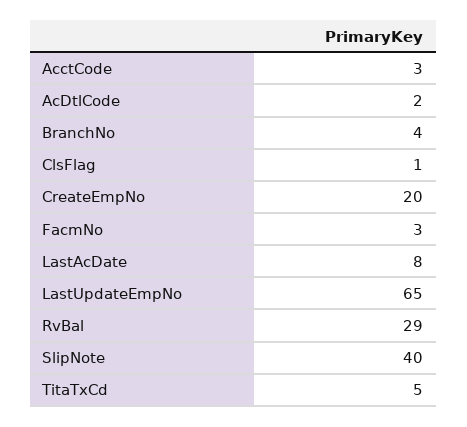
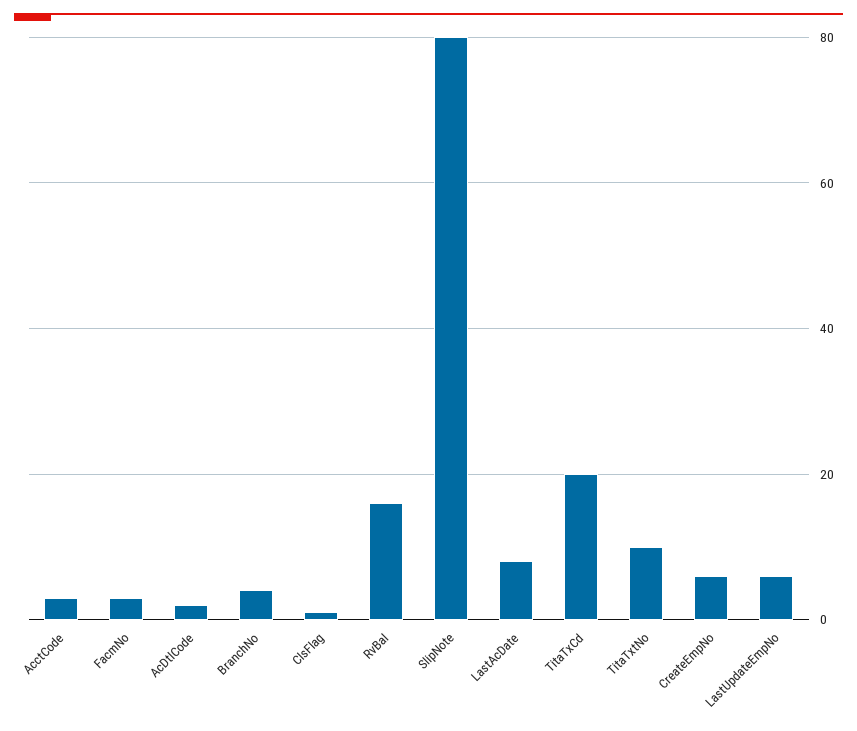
  {
    "AcctCode": 3,
    "AcDtlCode": 2,
    "BranchNo": 4,
    "ClsFlag": 1,
-   "CreateEmpNo": 20,
+   "CreateEmpNo": 5,
    "FacmNo": 3,
    "LastAcDate": 8,
-   "LastUpdateEmpNo": 65,
+   "LastUpdateEmpNo": 5,
-   "RvBal": 29,
+   "RvBal": 15,
-   "SlipNote": 40,
+   "SlipNote": 80,
-   "TitaTxCd": 5
+   "TitaTxCd": 20,
+   "TitaTxtNo": 10
  }

